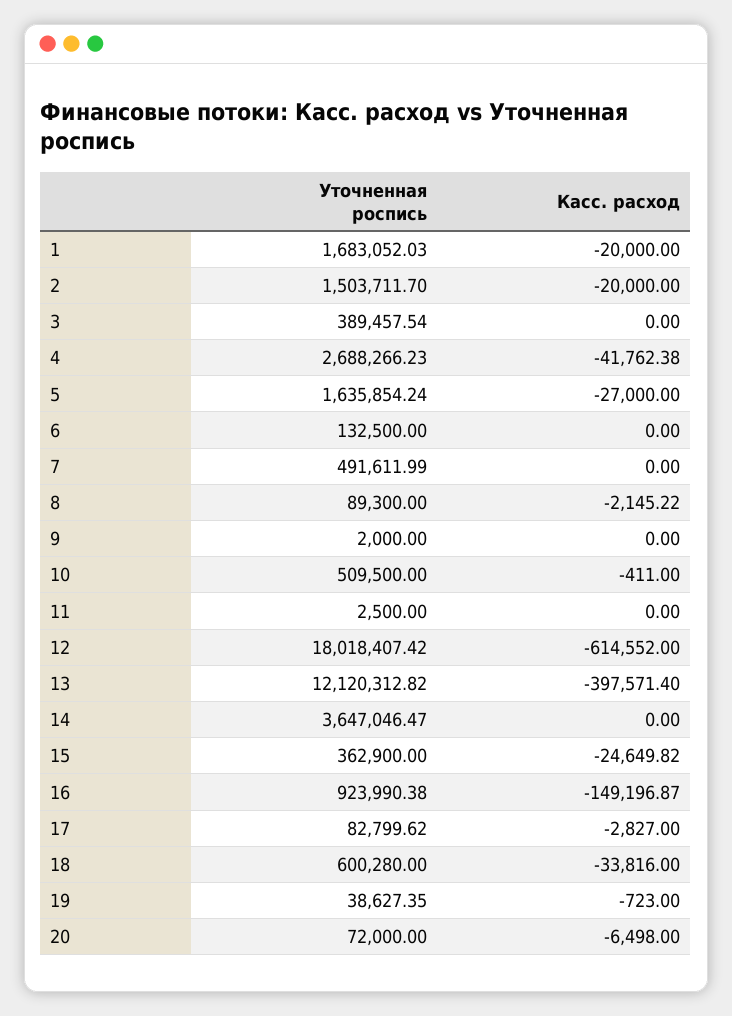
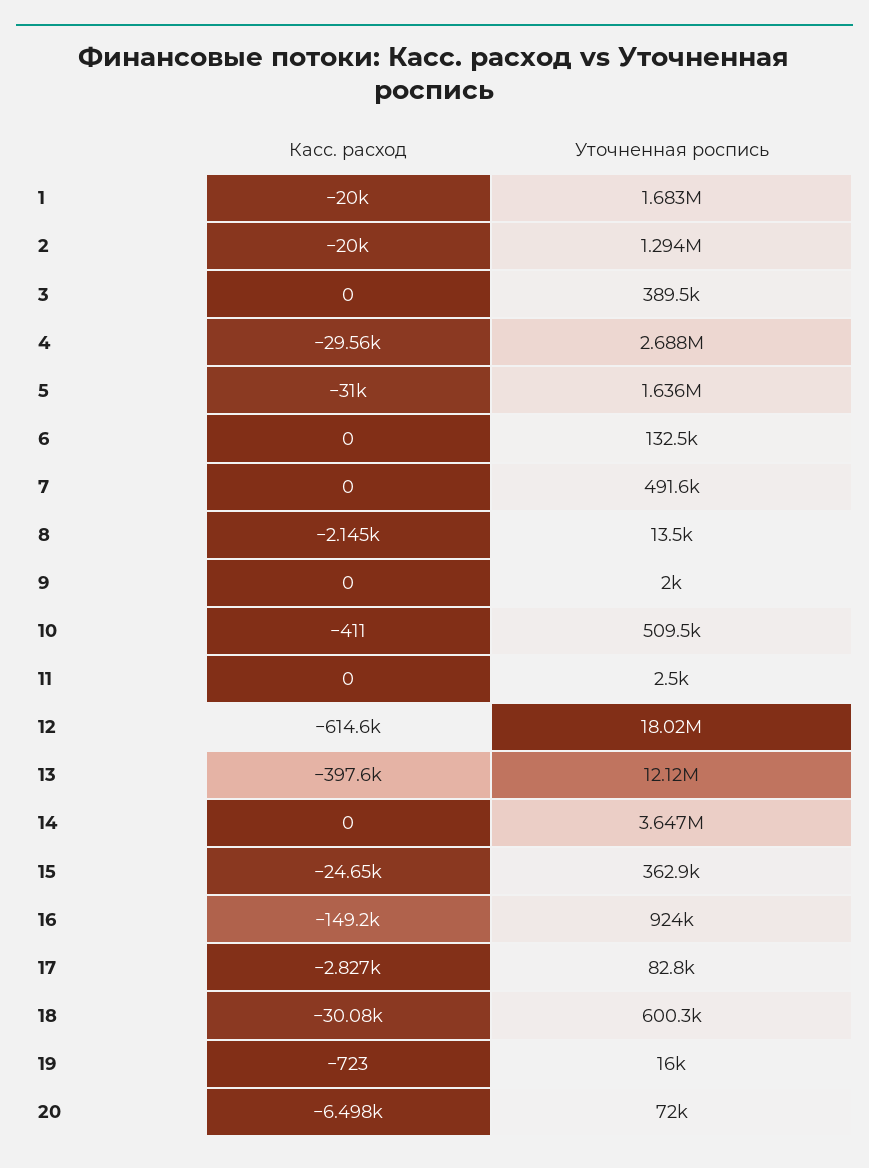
  {
    "Уточненная роспись": {
      "1": 1683052.03,
-     "2": 1503711.7,
+     "2": 1294000,
      "3": 389457.54,
      "4": 2688266.23,
      "5": 1635854.24,
      "6": 132500,
      "7": 491611.99,
-     "8": 89300,
+     "8": 13500,
      "9": 2000,
      "10": 509500,
      "11": 2500,
      "12": 18018407.42,
      "13": 12120312.82,
      "14": 3647046.47,
      "15": 362900,
      "16": 923990.38,
      "17": 82799.62,
      "18": 600280,
-     "19": 38627.35,
+     "19": 16000,
      "20": 72000
    },
    "Касс. расход": {
      "1": -20000,
      "2": -20000,
      "3": 0,
-     "4": -41762.38,
+     "4": -29560,
-     "5": -27000,
+     "5": -31000,
      "6": 0,
      "7": 0,
      "8": -2145.22,
      "9": 0,
      "10": -411,
      "11": 0,
      "12": -614552,
      "13": -397571.4,
      "14": 0,
      "15": -24649.82,
      "16": -149196.87,
      "17": -2827,
-     "18": -33816,
+     "18": -30080,
      "19": -723,
      "20": -6498
    }
  }

